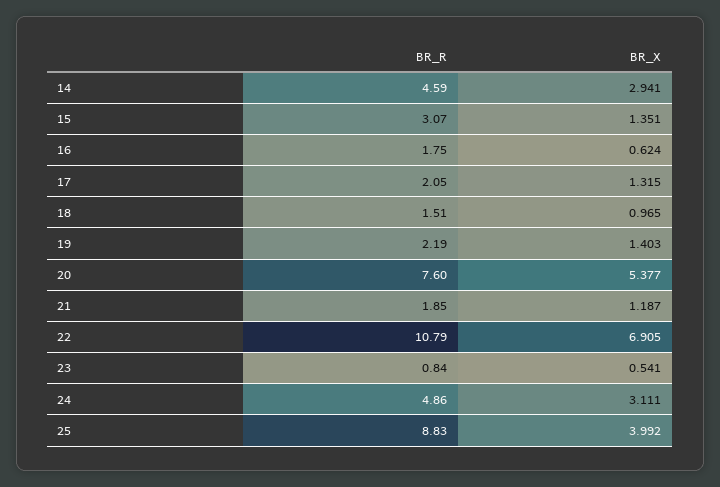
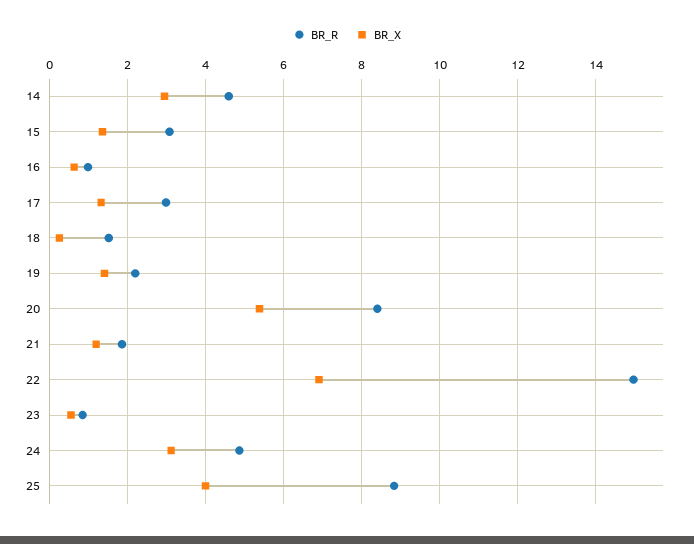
  {
    "BR_R": {
      "14": 4.59,
      "15": 3.07,
-     "16": 1.75,
+     "16": 1,
-     "17": 2.05,
+     "17": 3,
      "18": 1.51,
      "19": 2.19,
-     "20": 7.6,
+     "20": 8.4,
      "21": 1.85,
-     "22": 10.79,
+     "22": 15,
      "23": 0.84,
      "24": 4.86,
      "25": 8.83
    },
    "BR_X": {
      "14": 2.941,
      "15": 1.351,
      "16": 0.624,
      "17": 1.315,
-     "18": 0.965,
+     "18": 0.2,
      "19": 1.403,
      "20": 5.377,
      "21": 1.187,
      "22": 6.905,
      "23": 0.541,
      "24": 3.111,
      "25": 3.992
    }
  }

